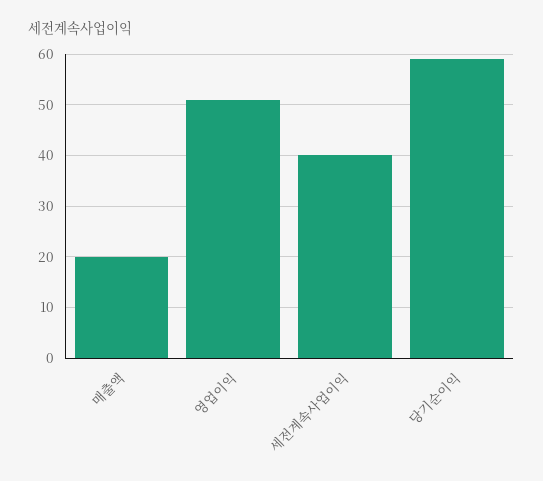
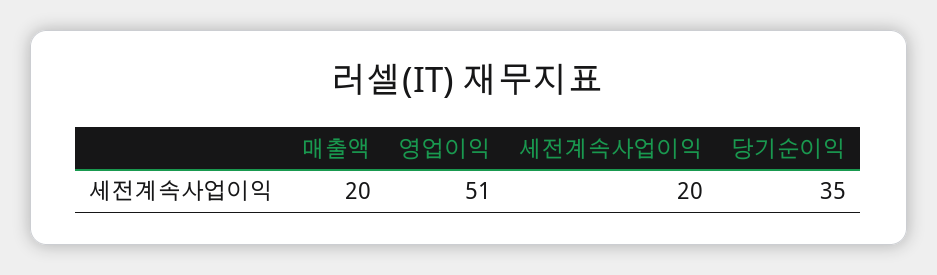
  {
    "매출액": 20,
    "영업이익": 51,
-   "세전계속사업이익": 40,
+   "세전계속사업이익": 20,
-   "당기순이익": 60
+   "당기순이익": 35
  }

